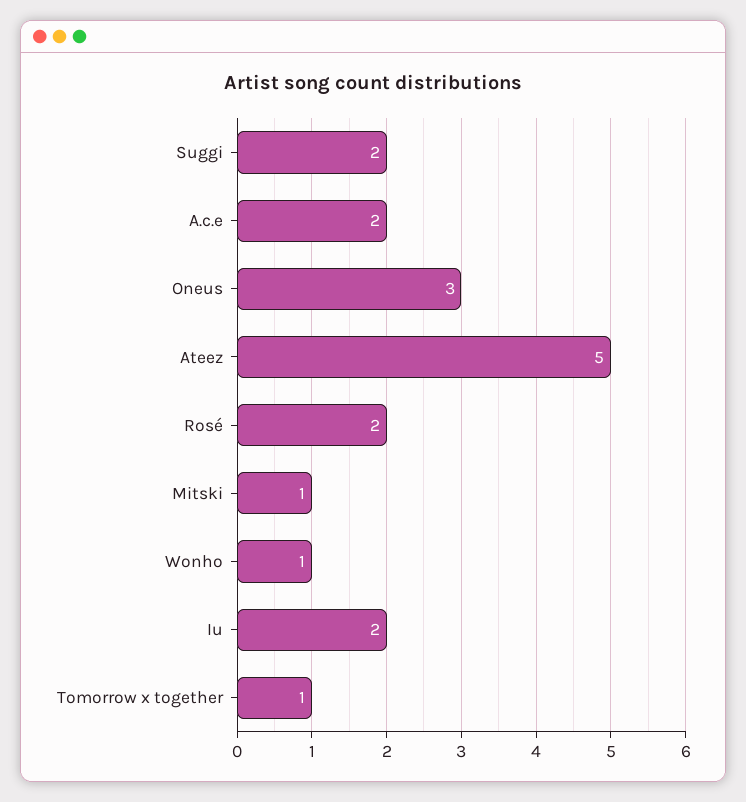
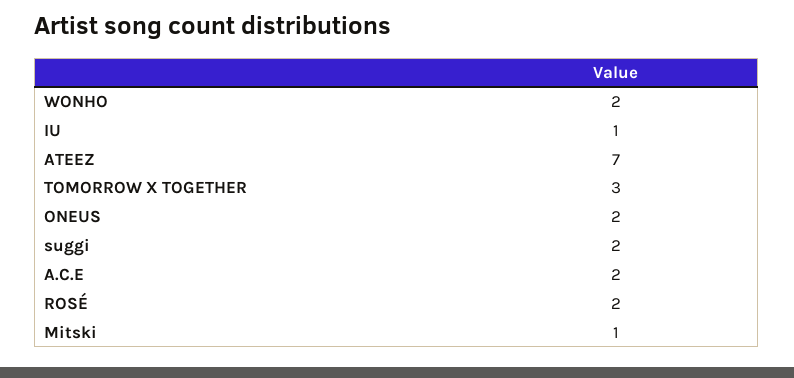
  {
    "Suggi": 2,
    "A.c.e": 2,
-   "Oneus": 3,
+   "Oneus": 2,
-   "Ateez": 5,
+   "Ateez": 7,
    "Rosé": 2,
    "Mitski": 1,
-   "Wonho": 1,
+   "Wonho": 2,
-   "Iu": 2,
+   "Iu": 1,
-   "Tomorrow x together": 1
+   "Tomorrow x together": 3
  }

